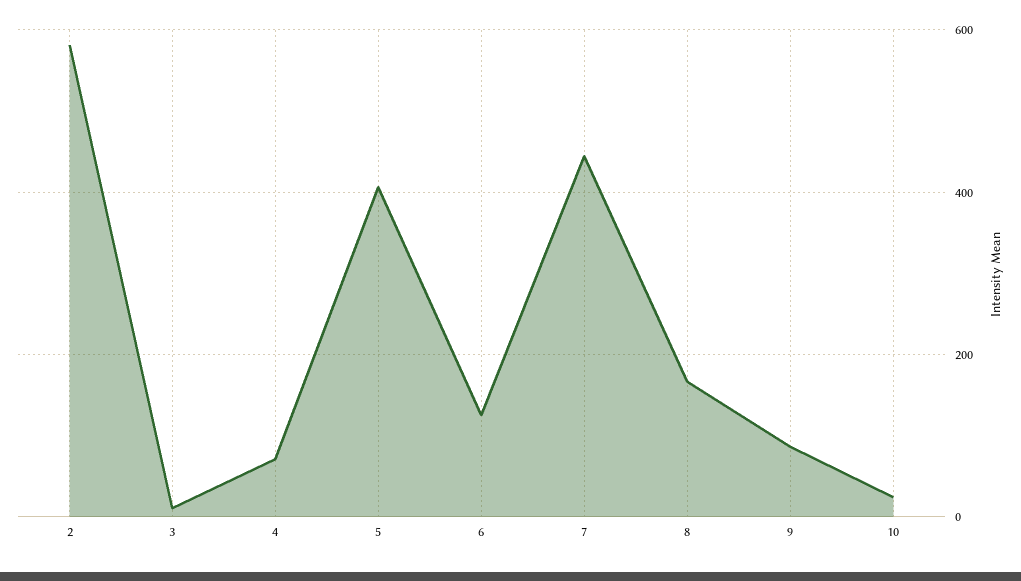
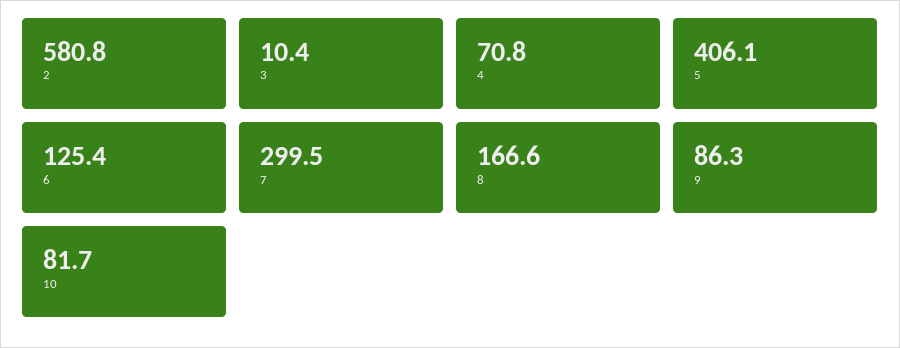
  {
    "2": 580.8,
    "3": 10.4,
    "4": 70.8,
    "5": 406.1,
    "6": 125.4,
-   "7": 440,
+   "7": 299.5,
    "8": 166.6,
    "9": 86.3,
-   "10": 20
+   "10": 81.7
  }

